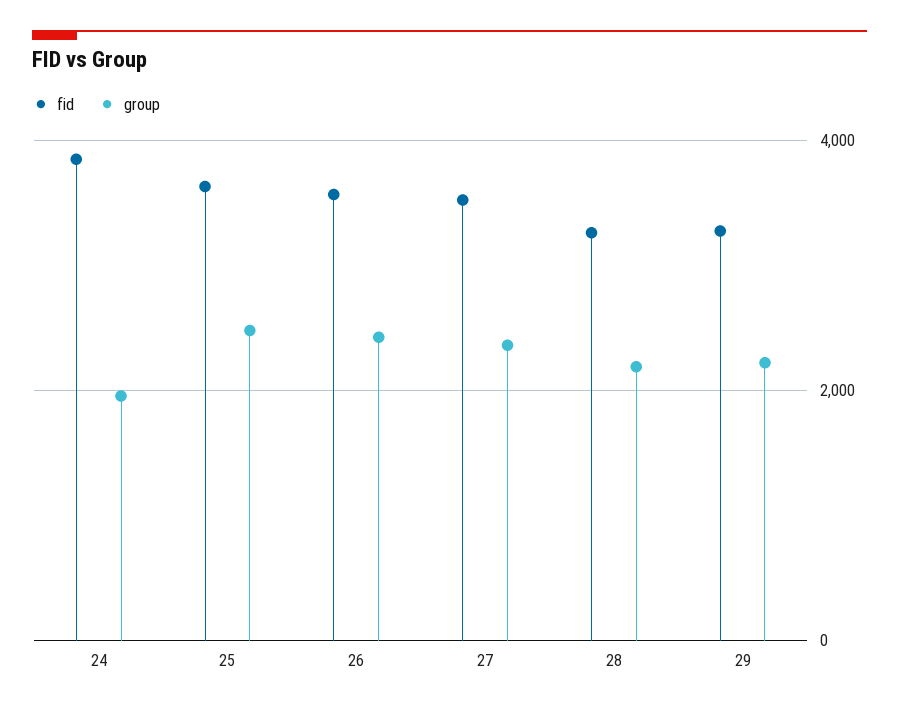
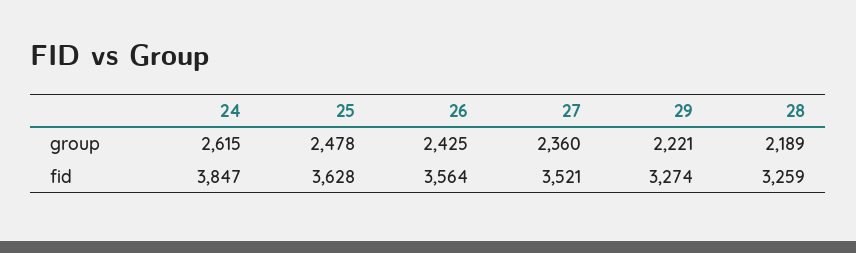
  {
    "fid": {
      "24": 3847,
      "25": 3628,
      "26": 3564,
      "27": 3521,
      "28": 3259,
      "29": 3274
    },
    "group": {
-     "24": 2000,
+     "24": 2615,
      "25": 2478,
      "26": 2425,
      "27": 2360,
      "28": 2189,
      "29": 2221
    }
  }

